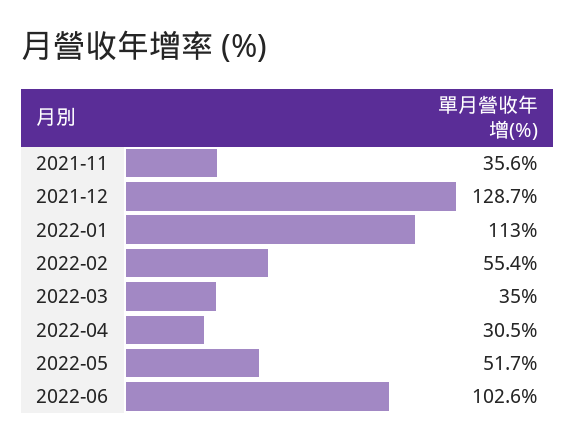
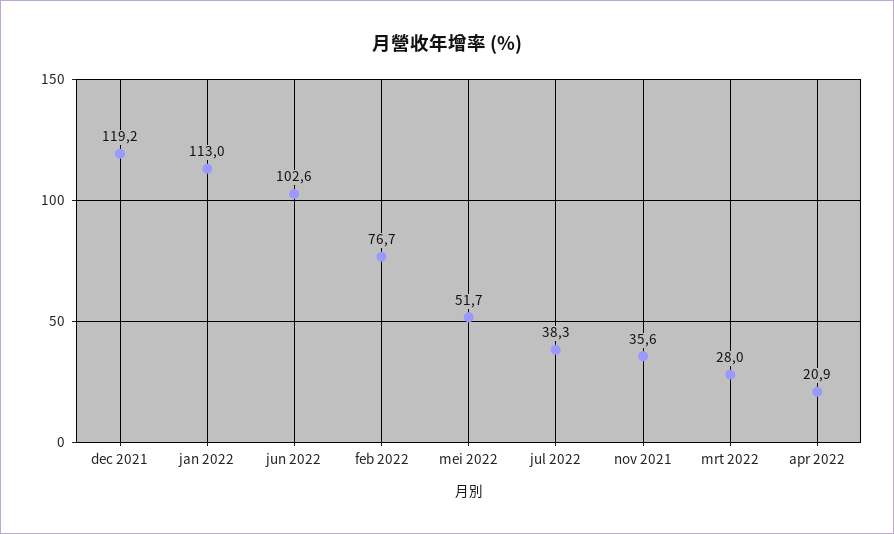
  {
    "2021-11": 35.6,
-   "2021-12": 128.7,
+   "2021-12": 119.2,
    "2022-01": 113,
-   "2022-02": 55.4,
+   "2022-02": 76.7,
-   "2022-03": 35,
+   "2022-03": 28,
-   "2022-04": 30.5,
+   "2022-04": 20.9,
    "2022-05": 51.7,
-   "2022-06": 102.6
+   "2022-06": 102.6,
+   "jul 2022": 38.3
  }

